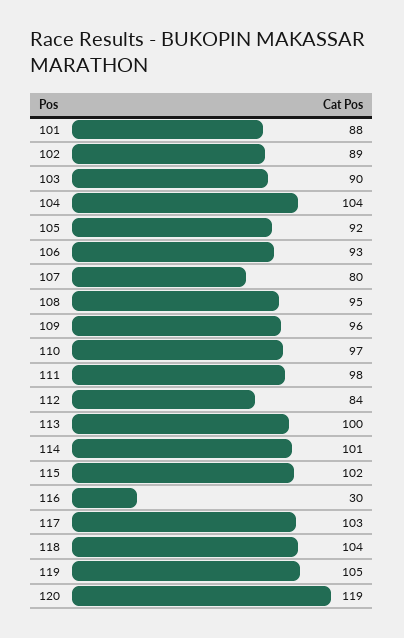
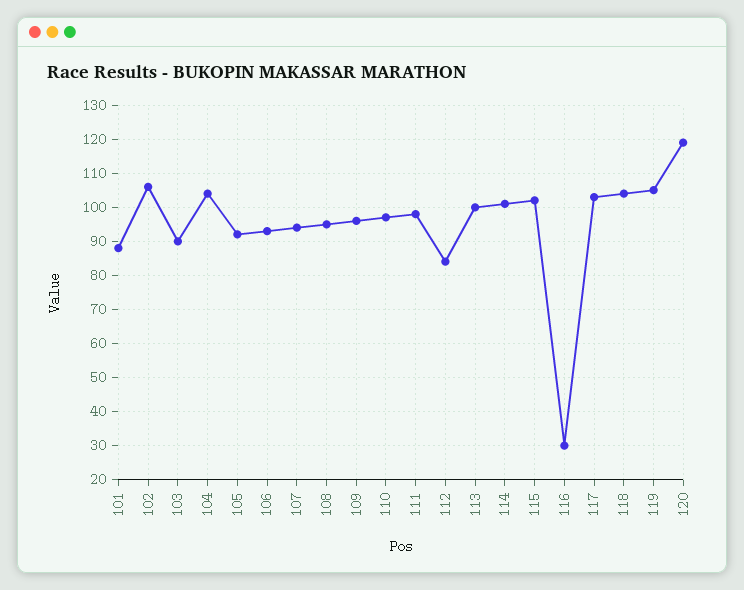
  {
    "101": 88,
-   "102": 89,
+   "102": 105,
    "103": 90,
    "104": 104,
    "105": 92,
    "106": 93,
-   "107": 80,
+   "107": 95,
    "108": 95,
    "109": 96,
    "110": 97,
    "111": 98,
    "112": 84,
    "113": 100,
    "114": 101,
    "115": 102,
    "116": 30,
    "117": 103,
    "118": 104,
    "119": 105,
    "120": 119
  }

